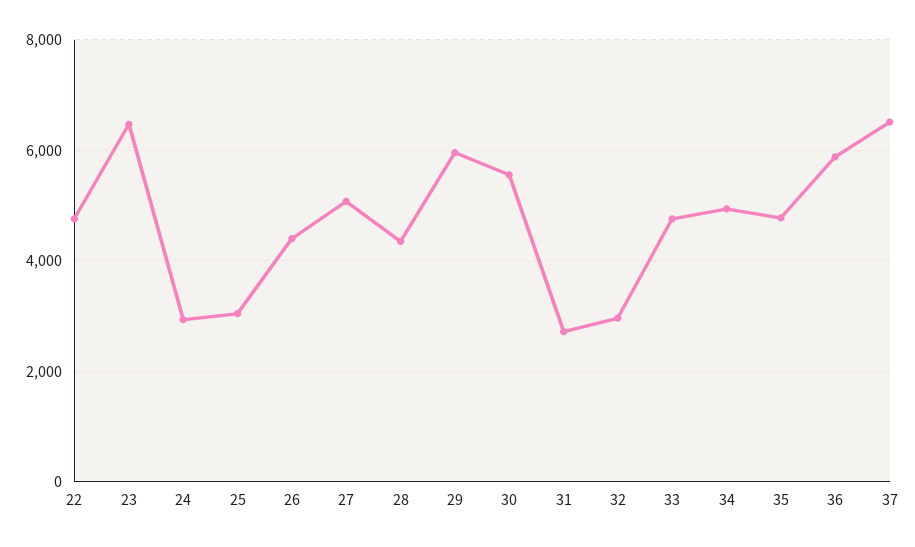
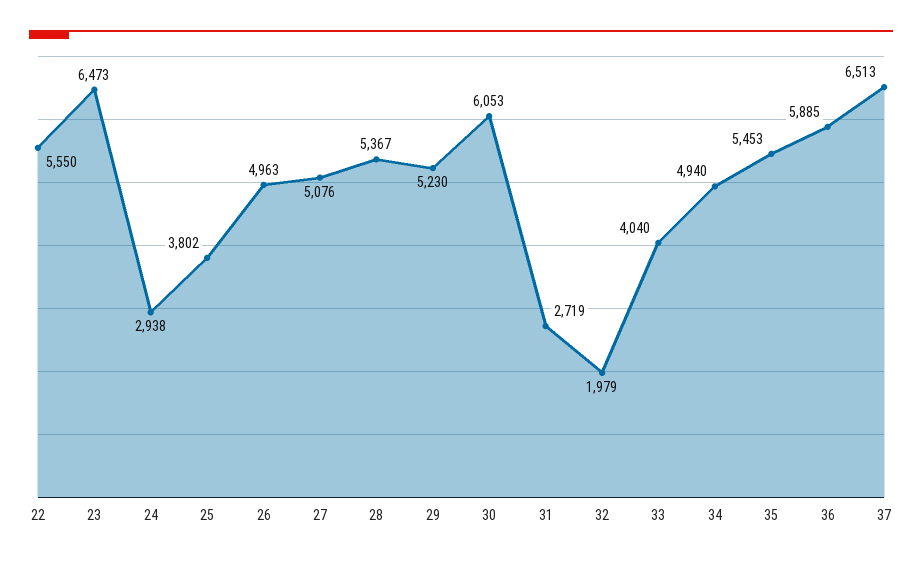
  {
-   "22": 4800,
+   "22": 5550,
    "23": 6473,
    "24": 2938,
-   "25": 3000,
+   "25": 3802,
-   "26": 4400,
+   "26": 4963,
    "27": 5076,
-   "28": 4400,
+   "28": 5367,
-   "29": 6000,
+   "29": 5230,
-   "30": 5600,
+   "30": 6053,
    "31": 2719,
-   "32": 3000,
+   "32": 1979,
-   "33": 4800,
+   "33": 4040,
    "34": 4940,
-   "35": 4800,
+   "35": 5453,
    "36": 5885,
    "37": 6513
  }

